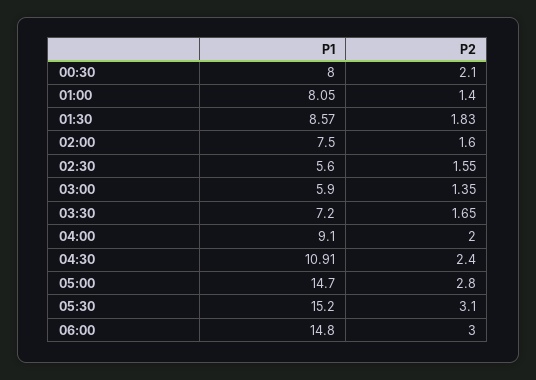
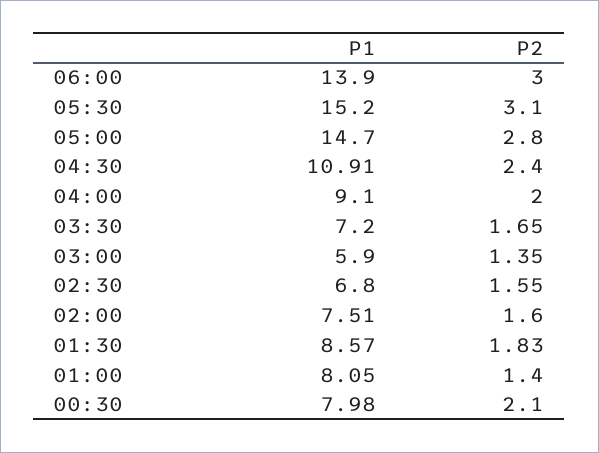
  {
    "P1": {
-     "00:30": 8,
+     "00:30": 7.98,
      "01:00": 8.05,
      "01:30": 8.57,
-     "02:00": 7.5,
+     "02:00": 7.51,
-     "02:30": 5.6,
+     "02:30": 6.8,
      "03:00": 5.9,
      "03:30": 7.2,
      "04:00": 9.1,
      "04:30": 10.91,
      "05:00": 14.7,
      "05:30": 15.2,
-     "06:00": 14.8
+     "06:00": 13.9
    },
    "P2": {
      "00:30": 2.1,
      "01:00": 1.4,
      "01:30": 1.83,
      "02:00": 1.6,
      "02:30": 1.55,
      "03:00": 1.35,
      "03:30": 1.65,
      "04:00": 2,
      "04:30": 2.4,
      "05:00": 2.8,
      "05:30": 3.1,
      "06:00": 3
    }
  }

